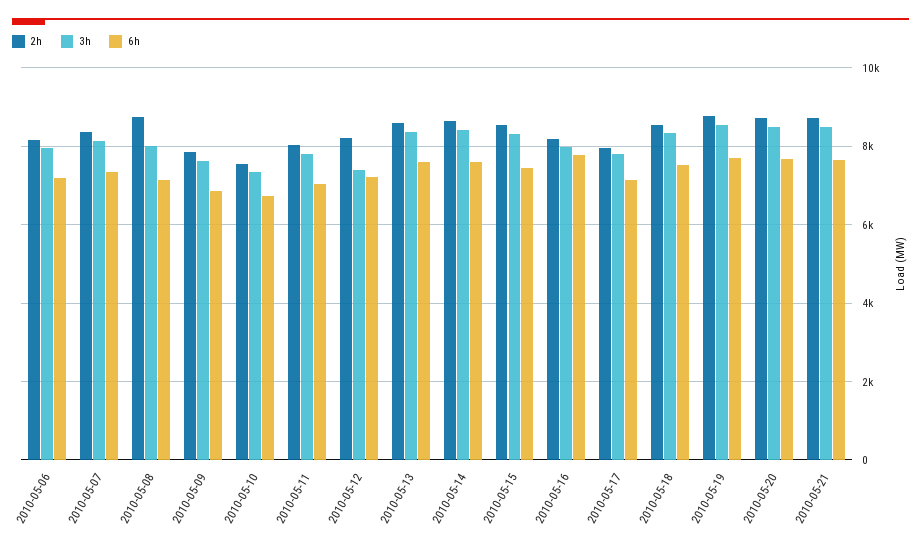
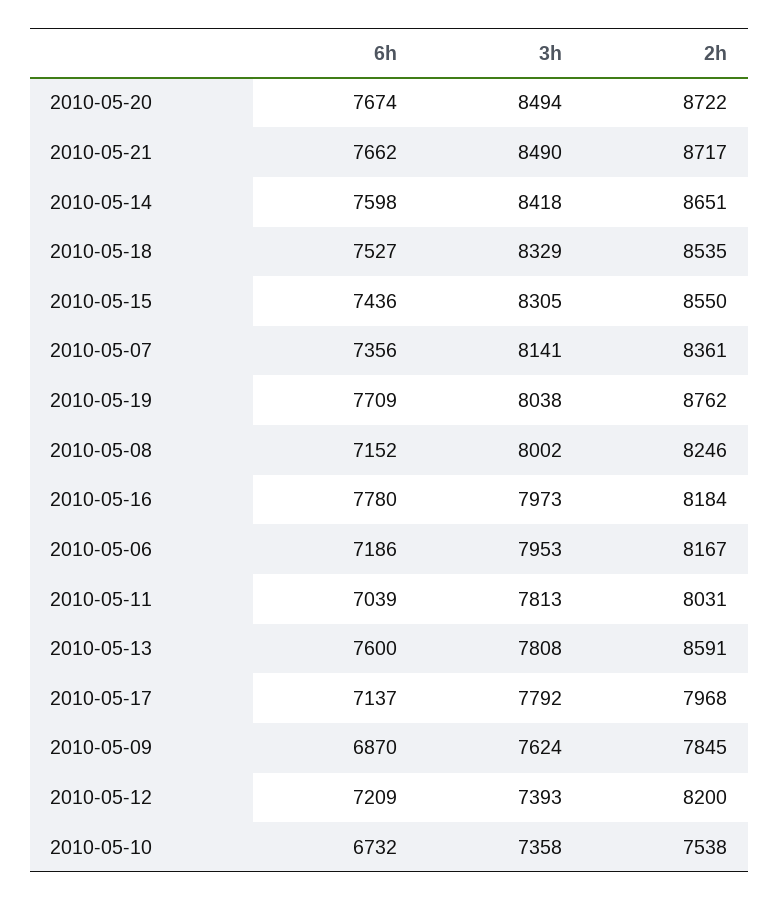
  {
    "2h": {
      "2010-05-06": 8167,
      "2010-05-07": 8361,
-     "2010-05-08": 8800,
+     "2010-05-08": 8246,
      "2010-05-09": 7845,
      "2010-05-10": 7538,
      "2010-05-11": 8031,
      "2010-05-12": 8200,
      "2010-05-13": 8591,
      "2010-05-14": 8651,
      "2010-05-15": 8550,
      "2010-05-16": 8184,
      "2010-05-17": 7968,
      "2010-05-18": 8535,
      "2010-05-19": 8762,
      "2010-05-20": 8722,
      "2010-05-21": 8717
    },
    "3h": {
      "2010-05-06": 7953,
      "2010-05-07": 8141,
      "2010-05-08": 8002,
      "2010-05-09": 7624,
      "2010-05-10": 7358,
      "2010-05-11": 7813,
      "2010-05-12": 7393,
-     "2010-05-13": 8400,
+     "2010-05-13": 7808,
      "2010-05-14": 8418,
      "2010-05-15": 8305,
      "2010-05-16": 7973,
      "2010-05-17": 7792,
      "2010-05-18": 8329,
-     "2010-05-19": 8600,
+     "2010-05-19": 8038,
      "2010-05-20": 8494,
      "2010-05-21": 8490
    },
    "6h": {
      "2010-05-06": 7186,
      "2010-05-07": 7356,
      "2010-05-08": 7152,
      "2010-05-09": 6870,
      "2010-05-10": 6732,
      "2010-05-11": 7039,
      "2010-05-12": 7209,
      "2010-05-13": 7600,
      "2010-05-14": 7598,
      "2010-05-15": 7436,
      "2010-05-16": 7780,
      "2010-05-17": 7137,
      "2010-05-18": 7527,
      "2010-05-19": 7709,
      "2010-05-20": 7674,
      "2010-05-21": 7662
    }
  }

